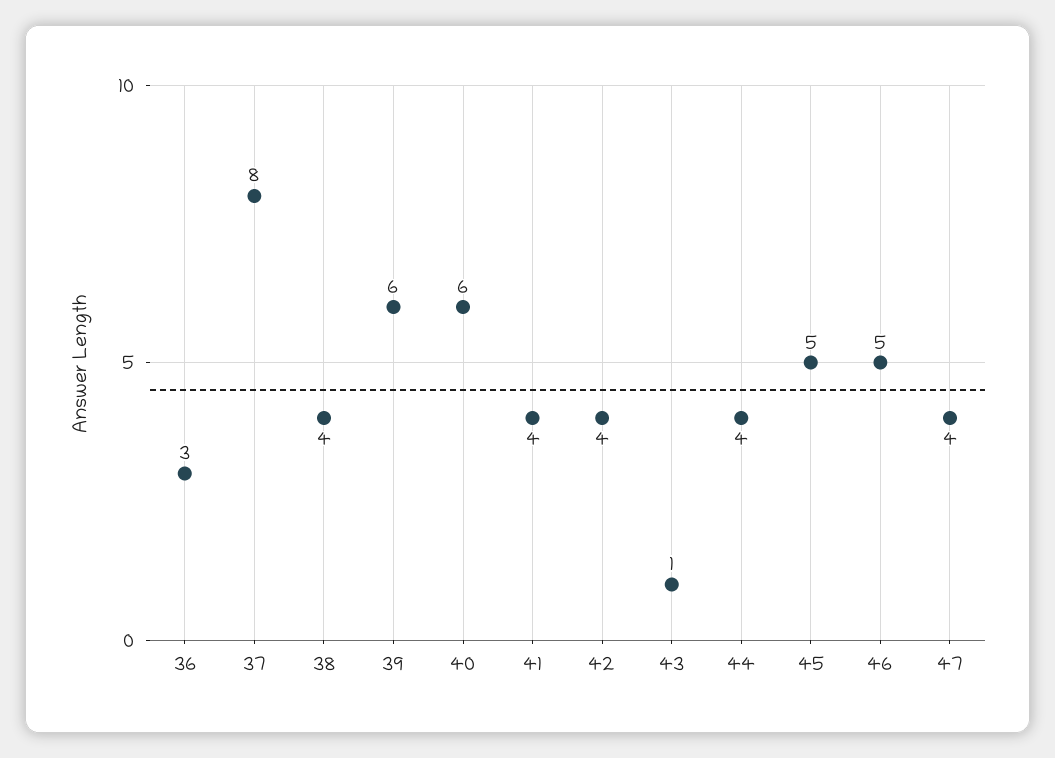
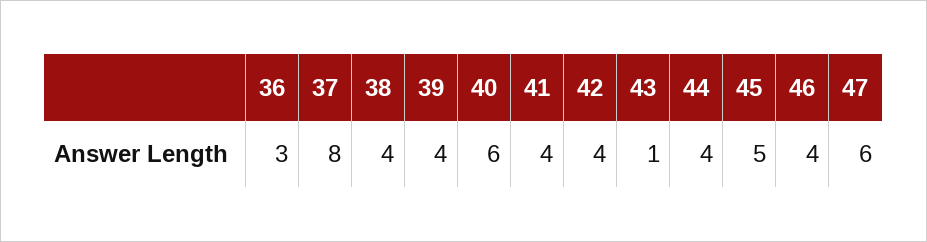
  {
    "36": 3,
    "37": 8,
    "38": 4,
-   "39": 6,
+   "39": 4,
    "40": 6,
    "41": 4,
    "42": 4,
    "43": 1,
    "44": 4,
    "45": 5,
-   "46": 5,
+   "46": 4,
-   "47": 4
+   "47": 6
  }

